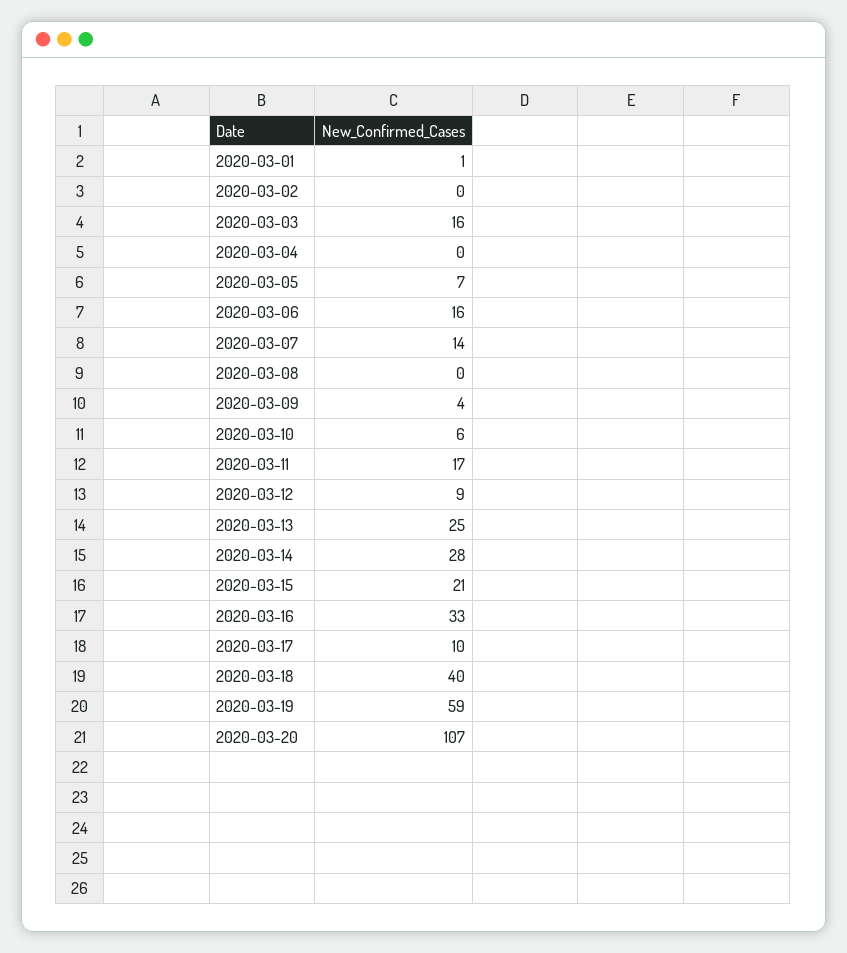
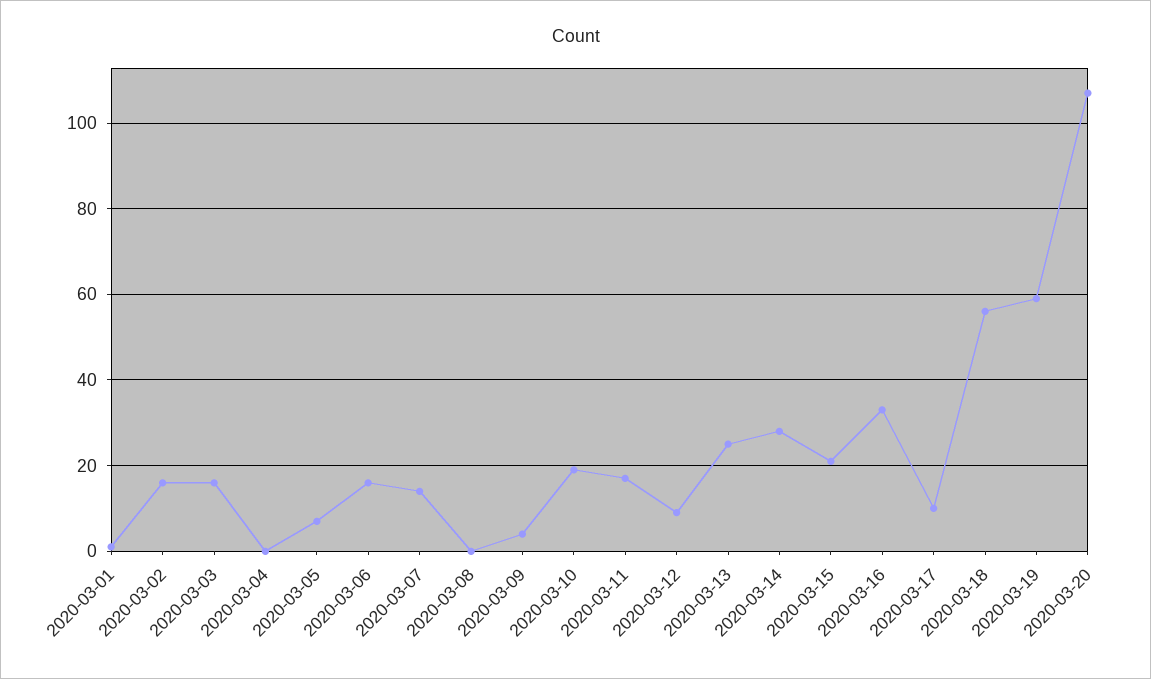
  {
    "2020-03-01": 1,
-   "2020-03-02": 0,
+   "2020-03-02": 15,
    "2020-03-03": 16,
    "2020-03-04": 0,
    "2020-03-05": 7,
    "2020-03-06": 16,
    "2020-03-07": 14,
    "2020-03-08": 0,
    "2020-03-09": 4,
-   "2020-03-10": 6,
+   "2020-03-10": 20,
    "2020-03-11": 17,
    "2020-03-12": 9,
    "2020-03-13": 25,
    "2020-03-14": 28,
    "2020-03-15": 21,
    "2020-03-16": 33,
    "2020-03-17": 10,
-   "2020-03-18": 40,
+   "2020-03-18": 55,
    "2020-03-19": 59,
    "2020-03-20": 107
  }

